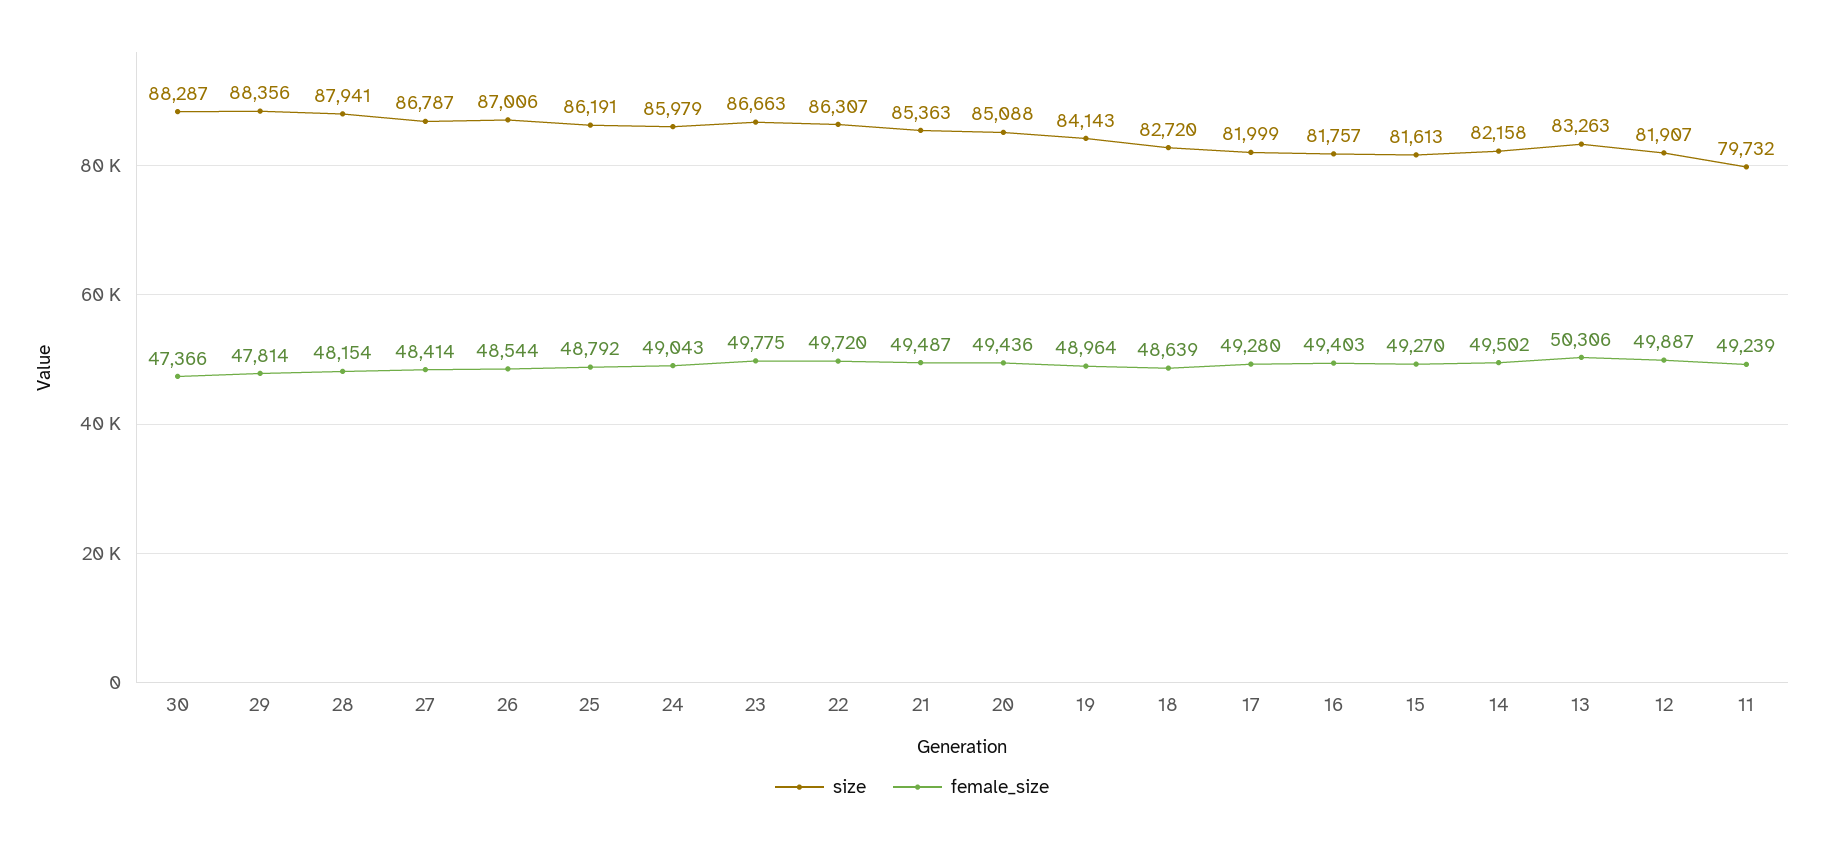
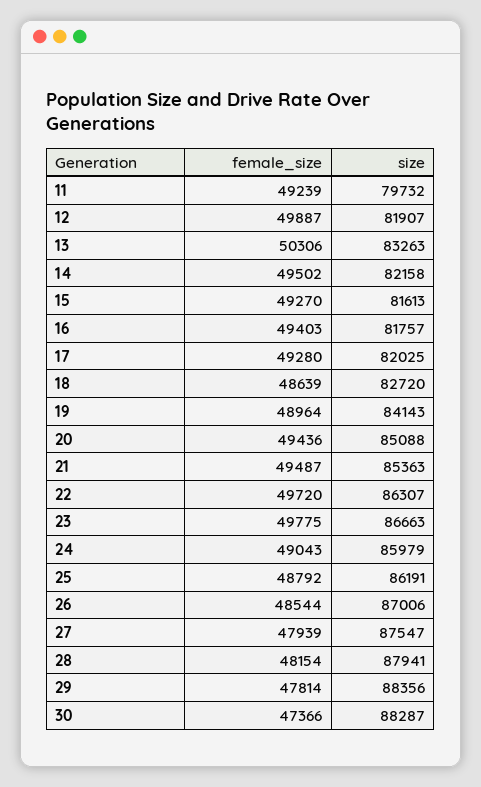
  {
    "size": {
      "30": 88287,
      "29": 88356,
      "28": 87941,
-     "27": 86787,
+     "27": 87547,
      "26": 87006,
      "25": 86191,
      "24": 85979,
      "23": 86663,
      "22": 86307,
      "21": 85363,
      "20": 85088,
      "19": 84143,
      "18": 82720,
-     "17": 81999,
+     "17": 82025,
      "16": 81757,
      "15": 81613,
      "14": 82158,
      "13": 83263,
      "12": 81907,
      "11": 79732
    },
    "female_size": {
      "30": 47366,
      "29": 47814,
      "28": 48154,
-     "27": 48414,
+     "27": 47939,
      "26": 48544,
      "25": 48792,
      "24": 49043,
      "23": 49775,
      "22": 49720,
      "21": 49487,
      "20": 49436,
      "19": 48964,
      "18": 48639,
      "17": 49280,
      "16": 49403,
      "15": 49270,
      "14": 49502,
      "13": 50306,
      "12": 49887,
      "11": 49239
    }
  }

